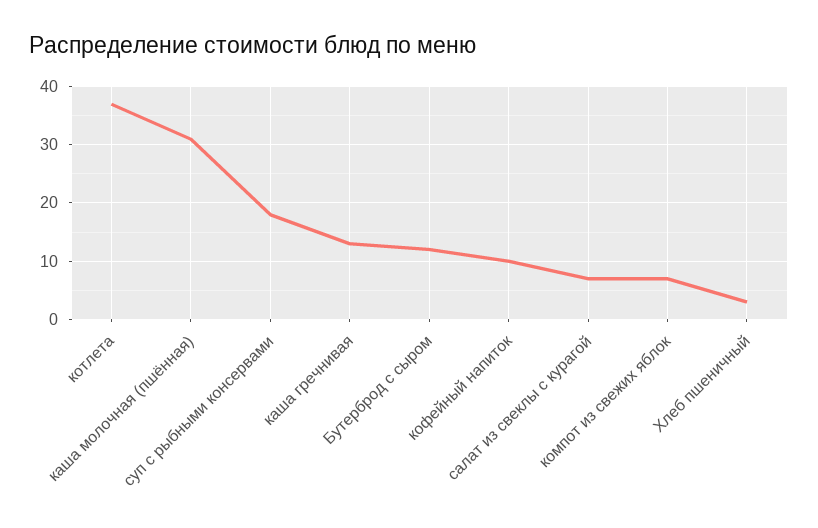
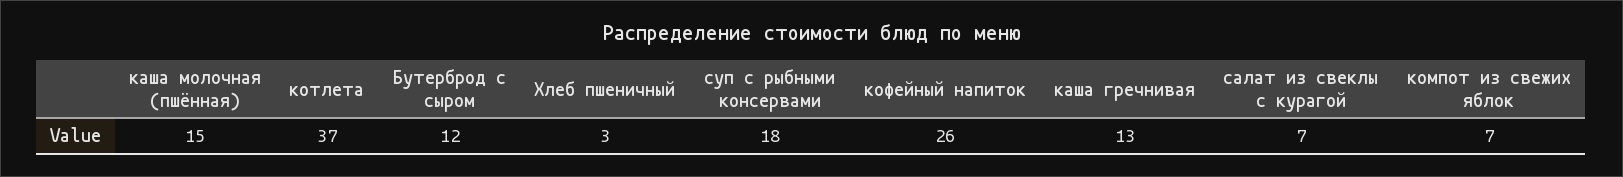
  {
    "котлета": 37,
-   "каша молочная (пшённая)": 30,
+   "каша молочная (пшённая)": 15,
    "суп с рыбными консервами": 18,
    "каша гречнивая": 13,
    "Бутерброд с сыром": 12,
-   "кофейный напиток": 10,
+   "кофейный напиток": 26,
    "салат из свеклы с курагой": 7,
    "компот из свежих яблок": 7,
    "Хлеб пшеничный": 3
  }

